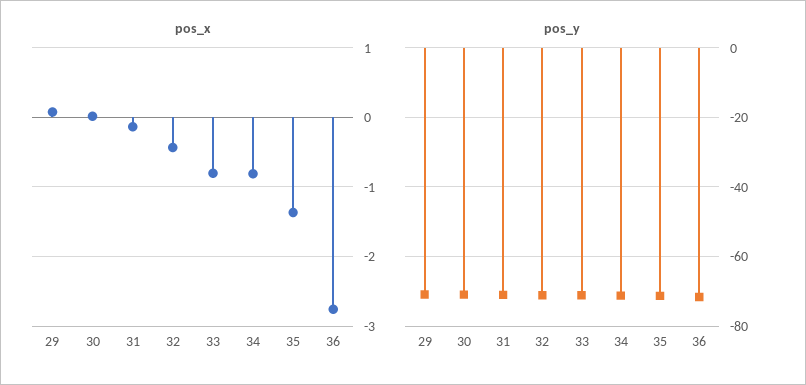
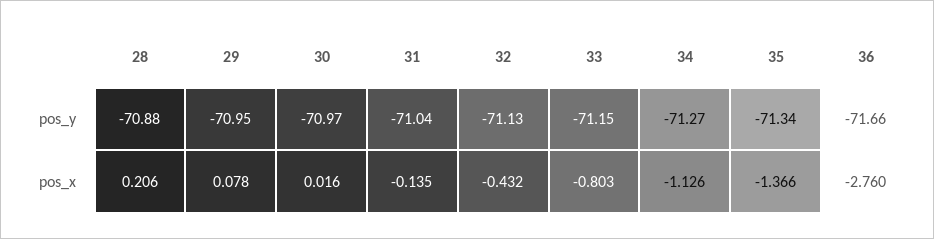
  {
    "pos_x": {
      "29": 0.078,
      "30": 0.016,
      "31": -0.135,
      "32": -0.432,
      "33": -0.803,
-     "34": -0.8,
+     "34": -1.126,
      "35": -1.366,
-     "36": -2.76
+     "36": -2.76,
+     "28": 0.206
    },
    "pos_y": {
      "29": -70.95,
      "30": -70.97,
      "31": -71.04,
      "32": -71.13,
      "33": -71.15,
      "34": -71.27,
      "35": -71.34,
-     "36": -71.66
+     "36": -71.66,
+     "28": -70.88
    }
  }

